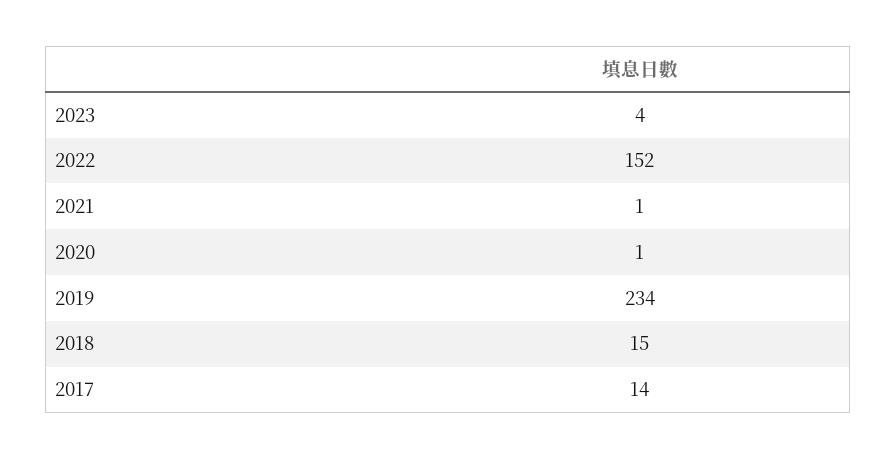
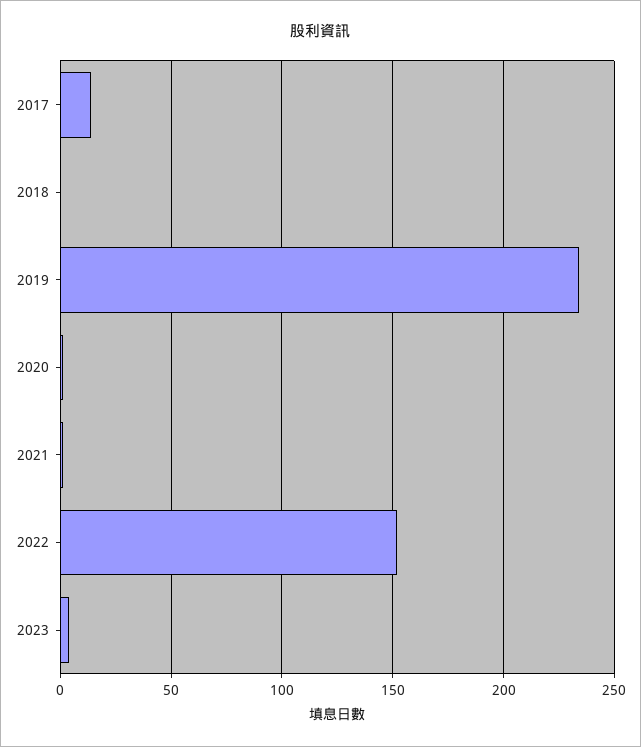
  {
    "2023": 4,
    "2022": 152,
    "2021": 1,
    "2020": 1,
    "2019": 234,
-   "2018": 15,
+   "2018": 0,
    "2017": 14
  }

